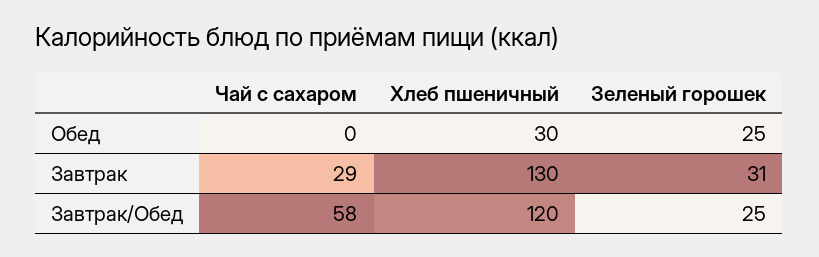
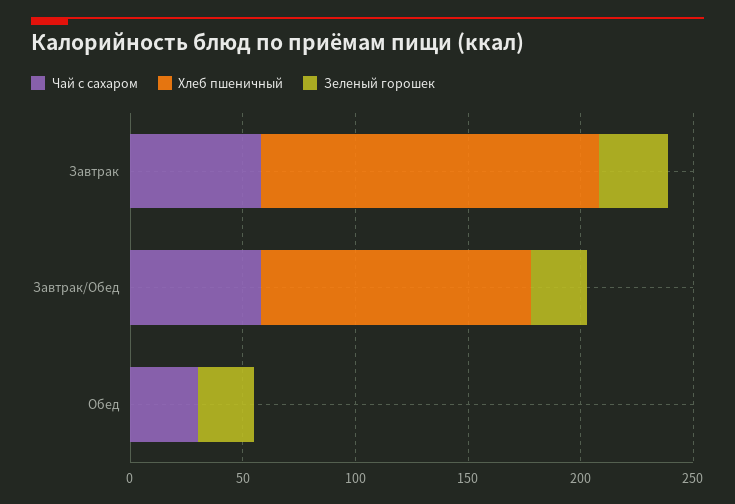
  {
    "Чай с сахаром": {
-     "Обед": 0,
+     "Обед": 30,
-     "Завтрак": 29,
+     "Завтрак": 60,
      "Завтрак/Обед": 58
    },
    "Хлеб пшеничный": {
-     "Обед": 30,
+     "Обед": 0,
-     "Завтрак": 130,
+     "Завтрак": 150,
      "Завтрак/Обед": 120
    },
    "Зеленый горошек": {
      "Обед": 25,
      "Завтрак": 31,
      "Завтрак/Обед": 25
    }
  }

